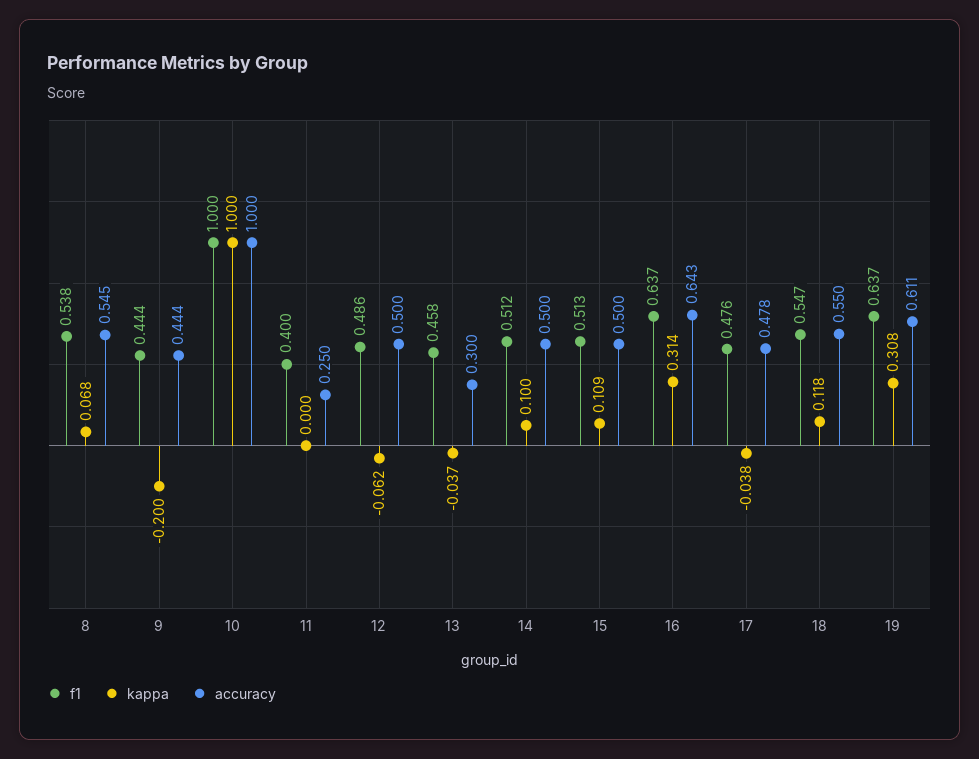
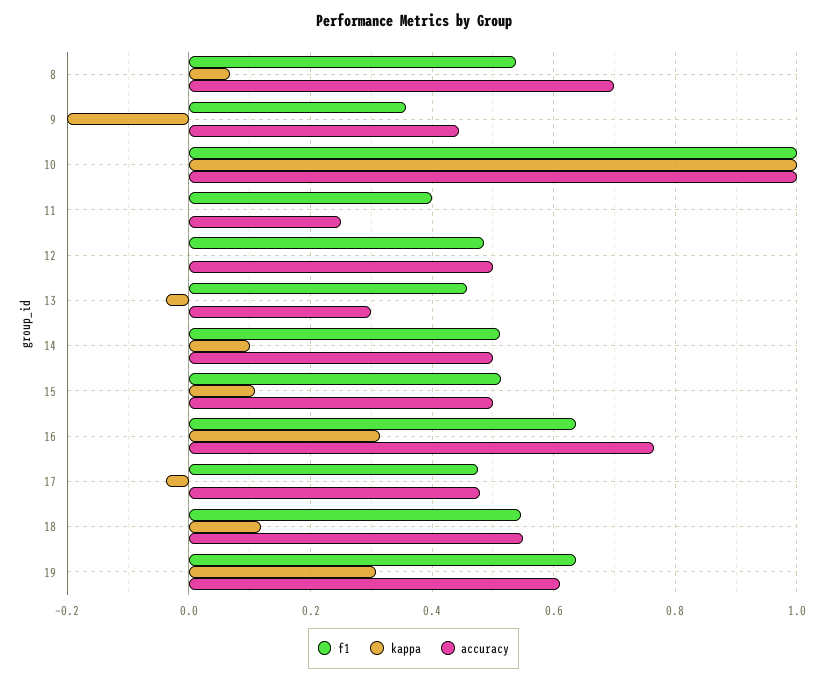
  {
    "f1": {
      "8": 0.538,
-     "9": 0.444,
+     "9": 0.36,
      "10": 1,
      "11": 0.4,
      "12": 0.486,
      "13": 0.458,
      "14": 0.512,
      "15": 0.513,
      "16": 0.637,
      "17": 0.476,
      "18": 0.547,
      "19": 0.637
    },
    "kappa": {
      "8": 0.068,
      "9": -0.2,
      "10": 1,
      "11": 0,
-     "12": -0.062,
+     "12": 0,
      "13": -0.037,
      "14": 0.1,
      "15": 0.109,
      "16": 0.314,
      "17": -0.038,
      "18": 0.118,
      "19": 0.308
    },
    "accuracy": {
-     "8": 0.545,
+     "8": 0.7,
      "9": 0.444,
      "10": 1,
      "11": 0.25,
      "12": 0.5,
      "13": 0.3,
      "14": 0.5,
      "15": 0.5,
-     "16": 0.643,
+     "16": 0.76,
      "17": 0.478,
      "18": 0.55,
      "19": 0.611
    }
  }

